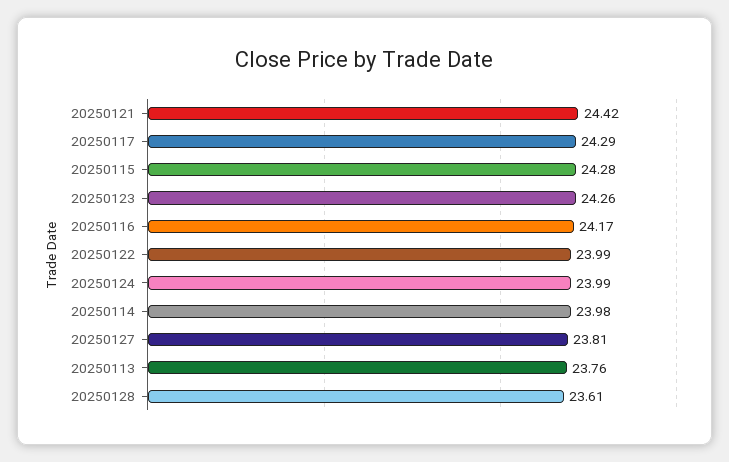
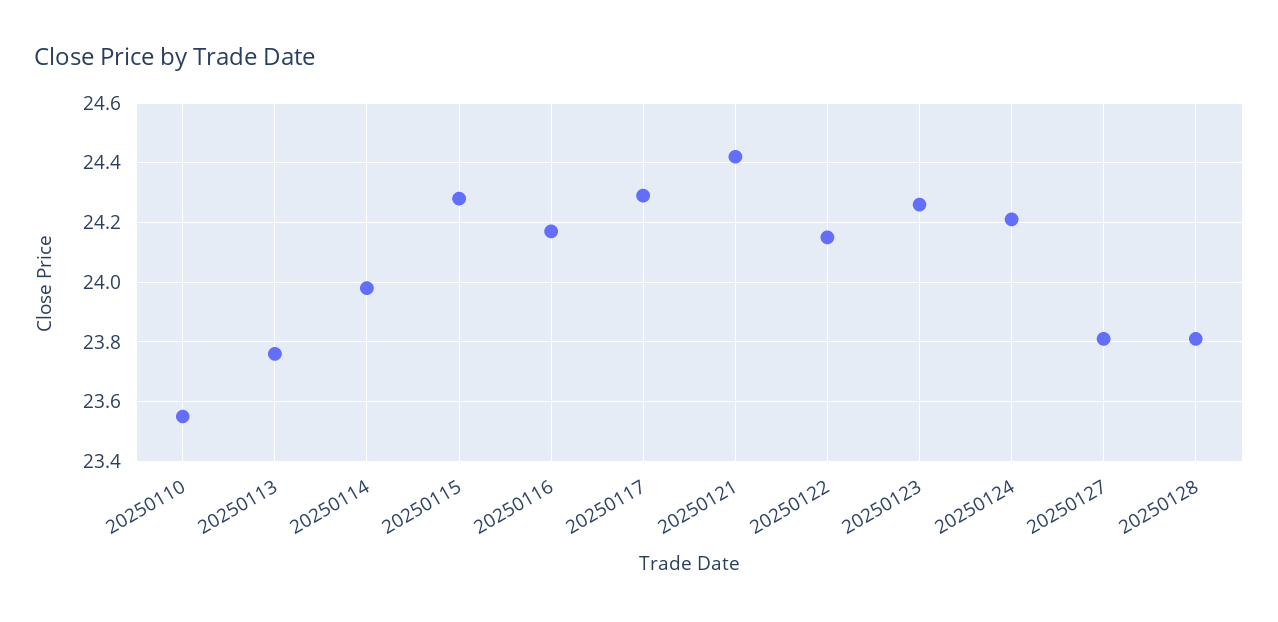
  {
    "20250121": 24.42,
    "20250117": 24.29,
    "20250115": 24.28,
    "20250123": 24.26,
    "20250116": 24.17,
-   "20250122": 23.99,
+   "20250122": 24.15,
-   "20250124": 23.99,
+   "20250124": 24.2,
    "20250114": 23.98,
    "20250127": 23.81,
    "20250113": 23.76,
-   "20250128": 23.61
+   "20250128": 23.8,
+   "20250110": 23.55
  }

